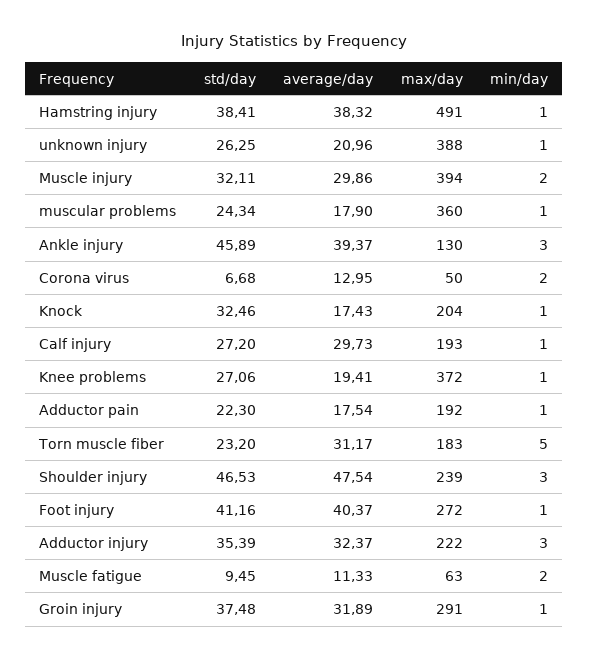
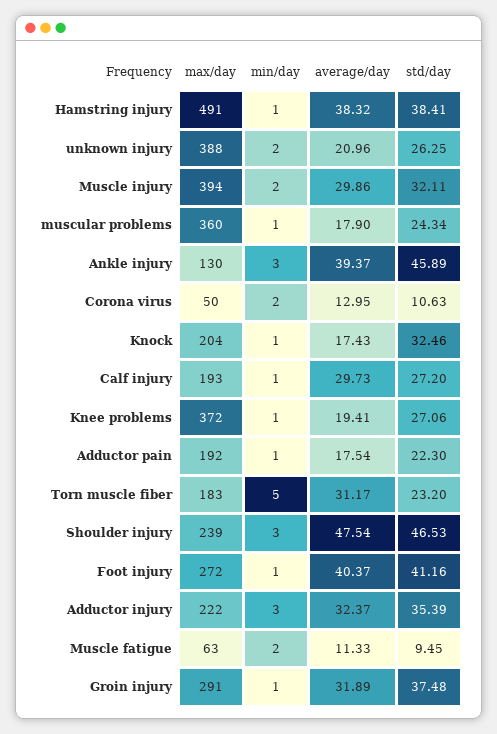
  {
    "std/day": {
      "Hamstring injury": 38.41,
      "unknown injury": 26.25,
      "Muscle injury": 32.11,
      "muscular problems": 24.34,
      "Ankle injury": 45.89,
-     "Corona virus": 6.68,
+     "Corona virus": 10.63,
      "Knock": 32.46,
      "Calf injury": 27.2,
      "Knee problems": 27.06,
      "Adductor pain": 22.3,
      "Torn muscle fiber": 23.2,
      "Shoulder injury": 46.53,
      "Foot injury": 41.16,
      "Adductor injury": 35.39,
      "Muscle fatigue": 9.45,
      "Groin injury": 37.48
    },
    "average/day": {
      "Hamstring injury": 38.32,
      "unknown injury": 20.96,
      "Muscle injury": 29.86,
      "muscular problems": 17.9,
      "Ankle injury": 39.37,
      "Corona virus": 12.95,
      "Knock": 17.43,
      "Calf injury": 29.73,
      "Knee problems": 19.41,
      "Adductor pain": 17.54,
      "Torn muscle fiber": 31.17,
      "Shoulder injury": 47.54,
      "Foot injury": 40.37,
      "Adductor injury": 32.37,
      "Muscle fatigue": 11.33,
      "Groin injury": 31.89
    },
    "max/day": {
      "Hamstring injury": 491,
      "unknown injury": 388,
      "Muscle injury": 394,
      "muscular problems": 360,
      "Ankle injury": 130,
      "Corona virus": 50,
      "Knock": 204,
      "Calf injury": 193,
      "Knee problems": 372,
      "Adductor pain": 192,
      "Torn muscle fiber": 183,
      "Shoulder injury": 239,
      "Foot injury": 272,
      "Adductor injury": 222,
      "Muscle fatigue": 63,
      "Groin injury": 291
    },
    "min/day": {
      "Hamstring injury": 1,
-     "unknown injury": 1,
+     "unknown injury": 2,
      "Muscle injury": 2,
      "muscular problems": 1,
      "Ankle injury": 3,
      "Corona virus": 2,
      "Knock": 1,
      "Calf injury": 1,
      "Knee problems": 1,
      "Adductor pain": 1,
      "Torn muscle fiber": 5,
      "Shoulder injury": 3,
      "Foot injury": 1,
      "Adductor injury": 3,
      "Muscle fatigue": 2,
      "Groin injury": 1
    }
  }

